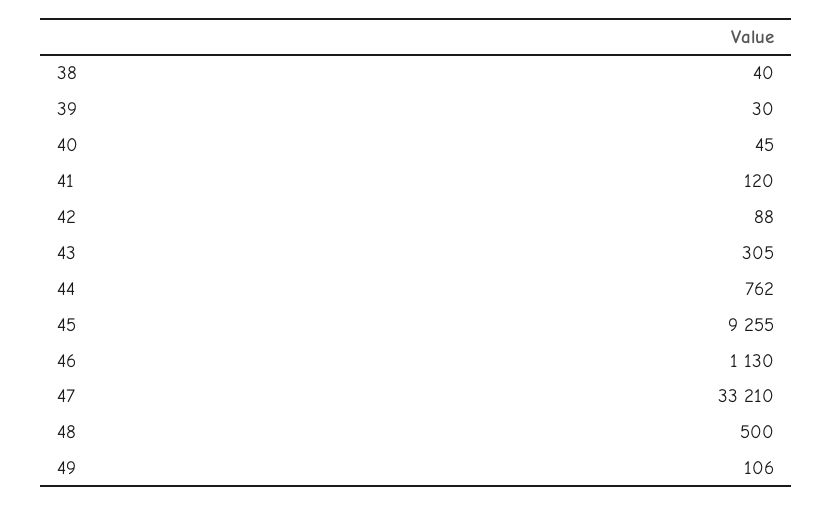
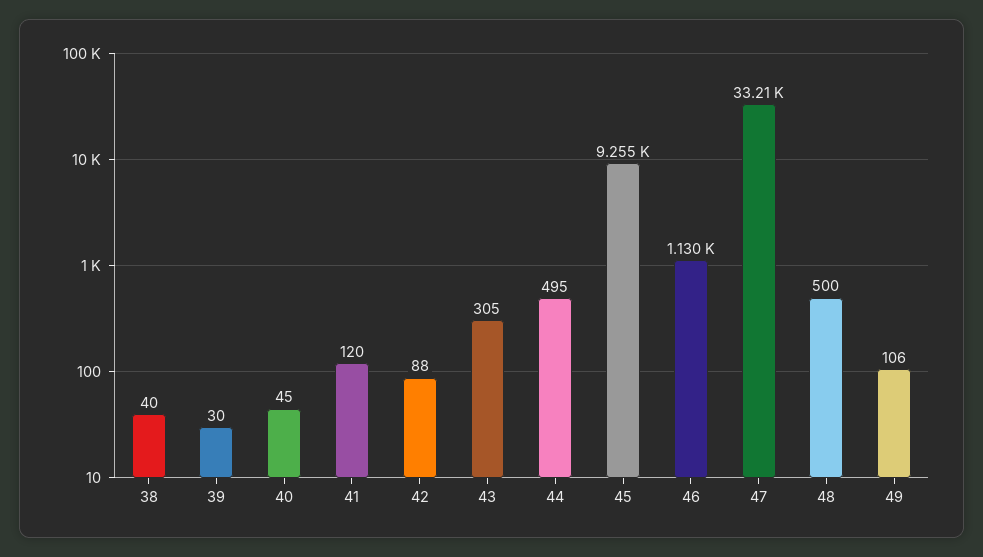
  {
    "38": 40,
    "39": 30,
    "40": 45,
    "41": 120,
    "42": 88,
    "43": 305,
-   "44": 762,
+   "44": 495,
    "45": 9255,
    "46": 1130,
    "47": 33210,
    "48": 500,
    "49": 106
  }

